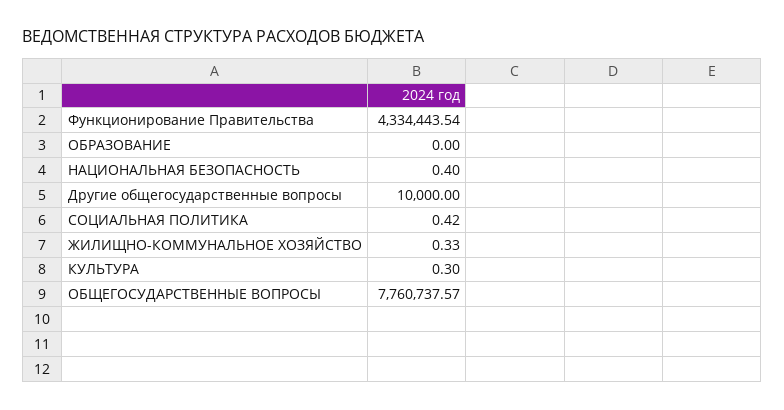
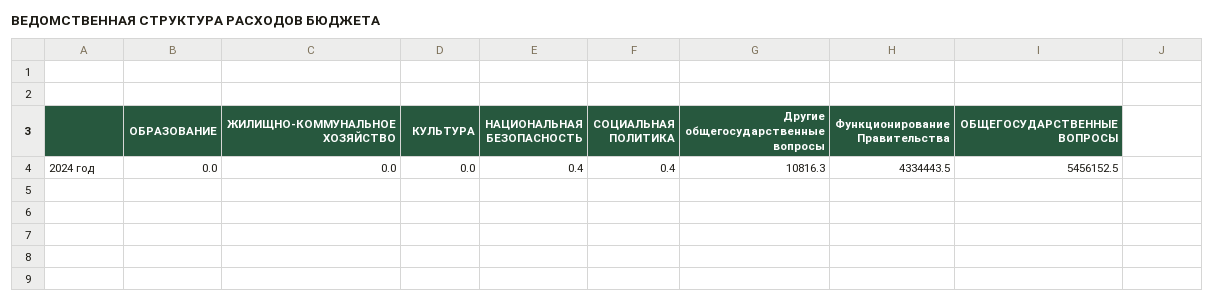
  {
    "Функционирование Правительства": 4334443.54,
    "ОБРАЗОВАНИЕ": 0,
    "НАЦИОНАЛЬНАЯ БЕЗОПАСНОСТЬ": 0.4,
-   "Другие общегосударственные вопросы": 10000,
+   "Другие общегосударственные вопросы": 10816.3,
    "СОЦИАЛЬНАЯ ПОЛИТИКА": 0.42,
-   "ЖИЛИЩНО-КОММУНАЛЬНОЕ ХОЗЯЙСТВО": 0.33,
+   "ЖИЛИЩНО-КОММУНАЛЬНОЕ ХОЗЯЙСТВО": 0,
-   "КУЛЬТУРА": 0.3,
+   "КУЛЬТУРА": 0,
-   "ОБЩЕГОСУДАРСТВЕННЫЕ ВОПРОСЫ": 7760737.57
+   "ОБЩЕГОСУДАРСТВЕННЫЕ ВОПРОСЫ": 5456152.5
  }

